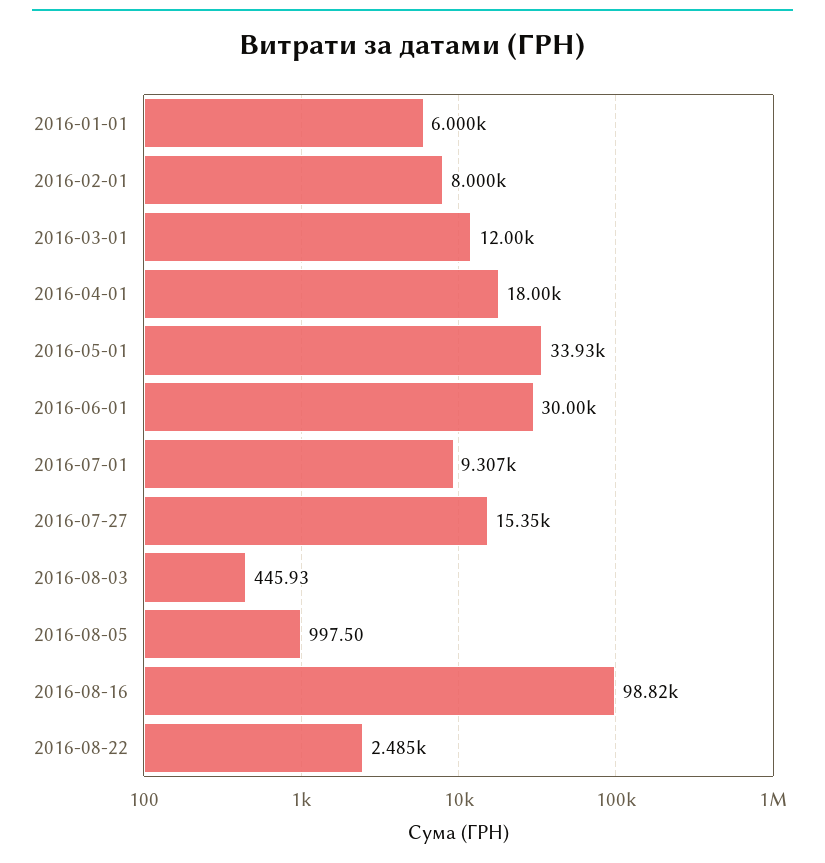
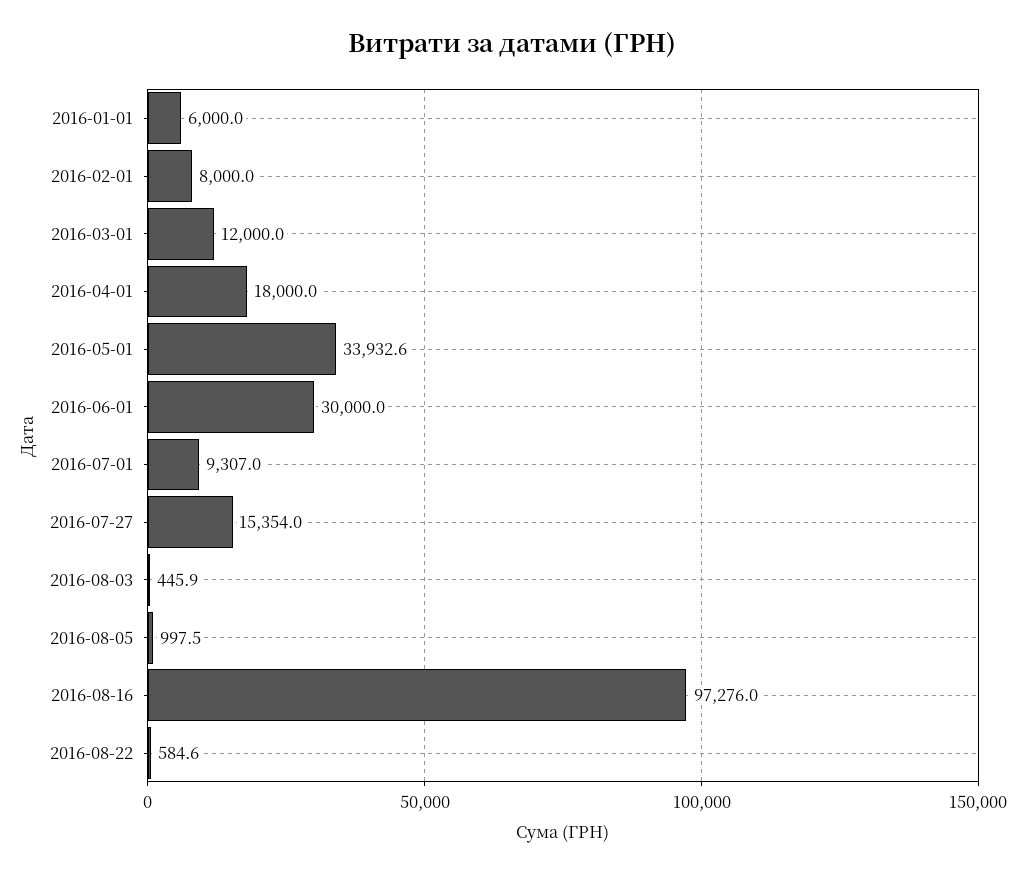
  {
    "2016-01-01": 6000,
    "2016-02-01": 8000,
    "2016-03-01": 12000,
    "2016-04-01": 18000,
    "2016-05-01": 33932.6,
    "2016-06-01": 30000,
    "2016-07-01": 9307,
    "2016-07-27": 15354,
    "2016-08-03": 445.93,
    "2016-08-05": 997.5,
-   "2016-08-16": 98820,
+   "2016-08-16": 97276,
-   "2016-08-22": 2485
+   "2016-08-22": 584.6
  }

